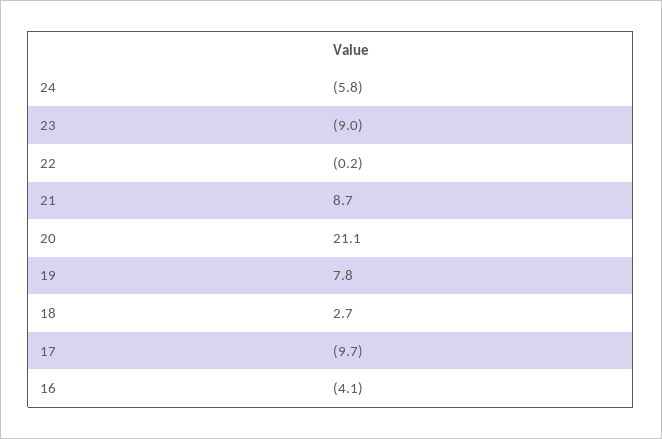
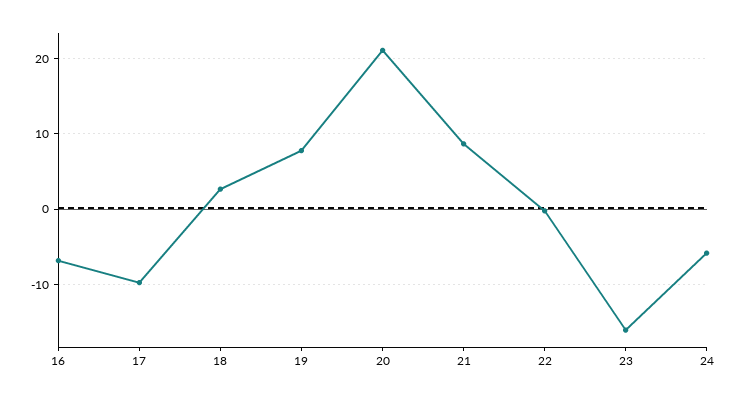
  {
    "24": -5.8,
-   "23": -9,
+   "23": -16,
    "22": -0.2,
    "21": 8.7,
    "20": 21.1,
    "19": 7.8,
    "18": 2.7,
    "17": -9.7,
-   "16": -4.1
+   "16": -7
  }

